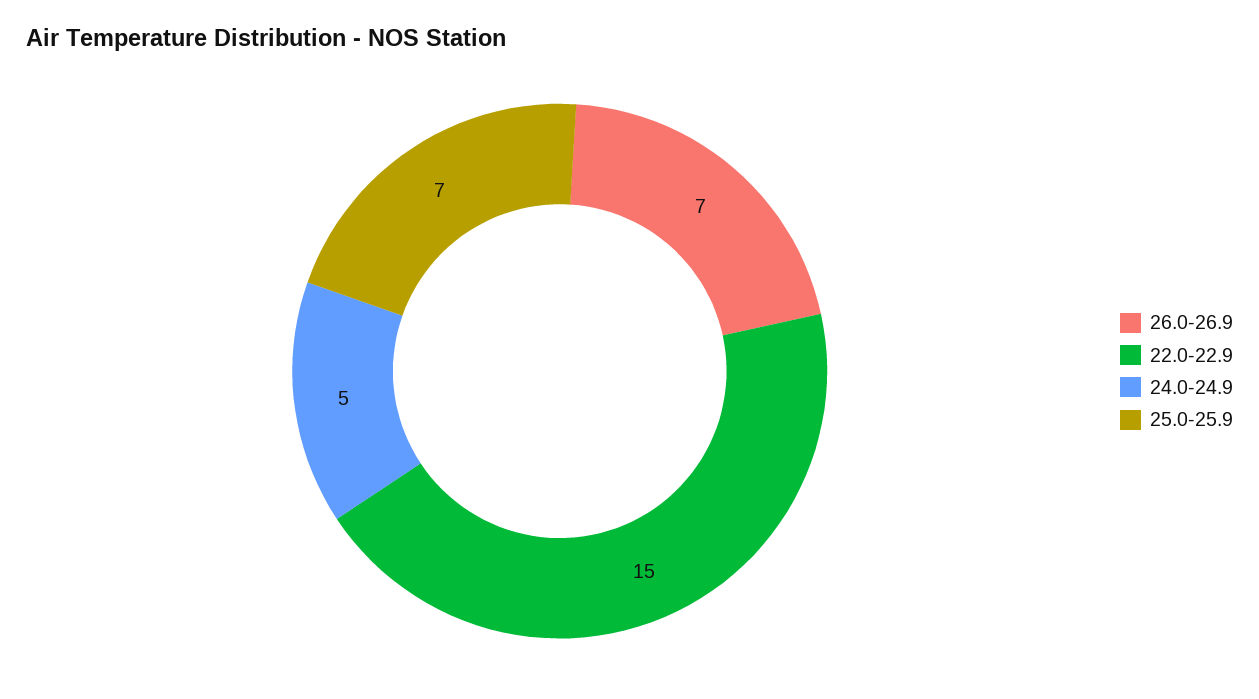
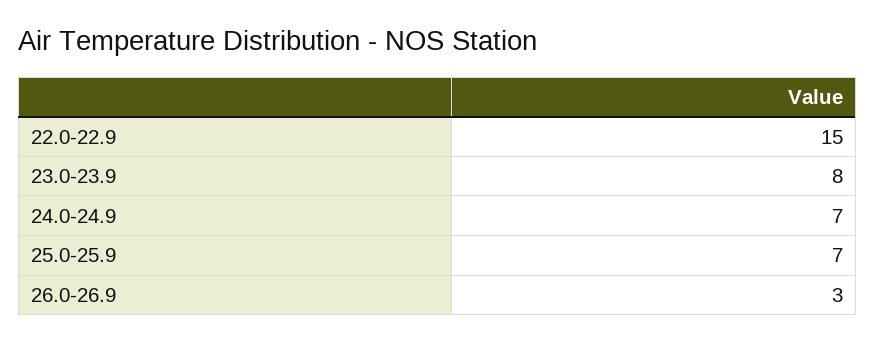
  {
-   "26.0-26.9": 7,
+   "26.0-26.9": 3,
    "22.0-22.9": 15,
-   "24.0-24.9": 5,
+   "24.0-24.9": 7,
-   "25.0-25.9": 7
+   "25.0-25.9": 7,
+   "23.0-23.9": 8
  }

